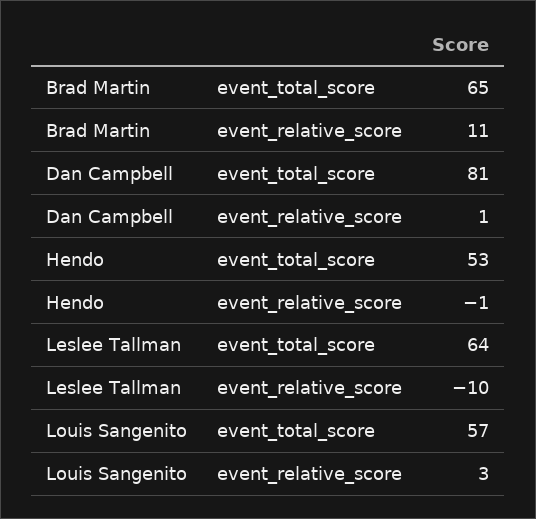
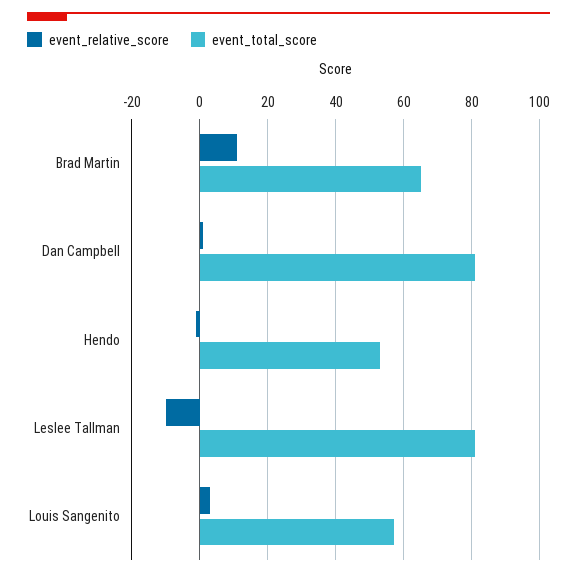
  {
    "event_total_score": {
      "Brad Martin": 65,
      "Dan Campbell": 81,
      "Hendo": 53,
-     "Leslee Tallman": 64,
+     "Leslee Tallman": 80,
      "Louis Sangenito": 57
    },
    "event_relative_score": {
      "Brad Martin": 11,
      "Dan Campbell": 1,
      "Hendo": -1,
      "Leslee Tallman": -10,
      "Louis Sangenito": 3
    }
  }

